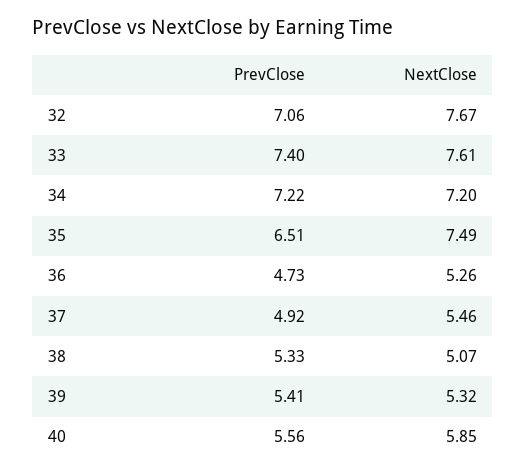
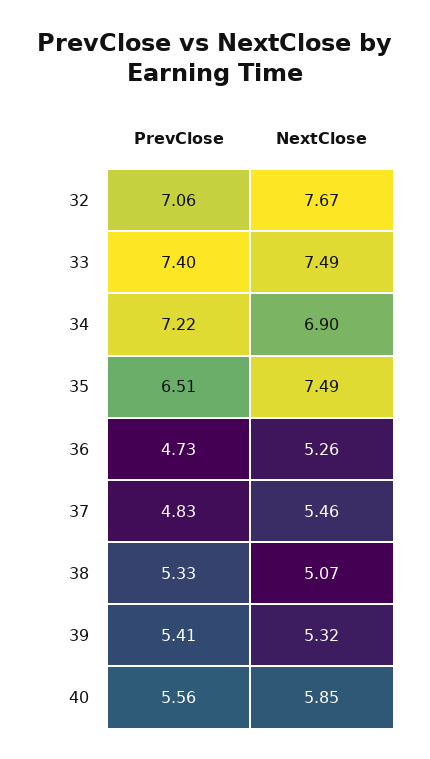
  {
    "PrevClose": {
      "32": 7.06,
      "33": 7.4,
      "34": 7.22,
      "35": 6.51,
      "36": 4.73,
-     "37": 4.92,
+     "37": 4.83,
      "38": 5.33,
      "39": 5.41,
      "40": 5.56
    },
    "NextClose": {
      "32": 7.67,
-     "33": 7.61,
+     "33": 7.49,
-     "34": 7.2,
+     "34": 6.9,
      "35": 7.49,
      "36": 5.26,
      "37": 5.46,
      "38": 5.07,
      "39": 5.32,
      "40": 5.85
    }
  }

